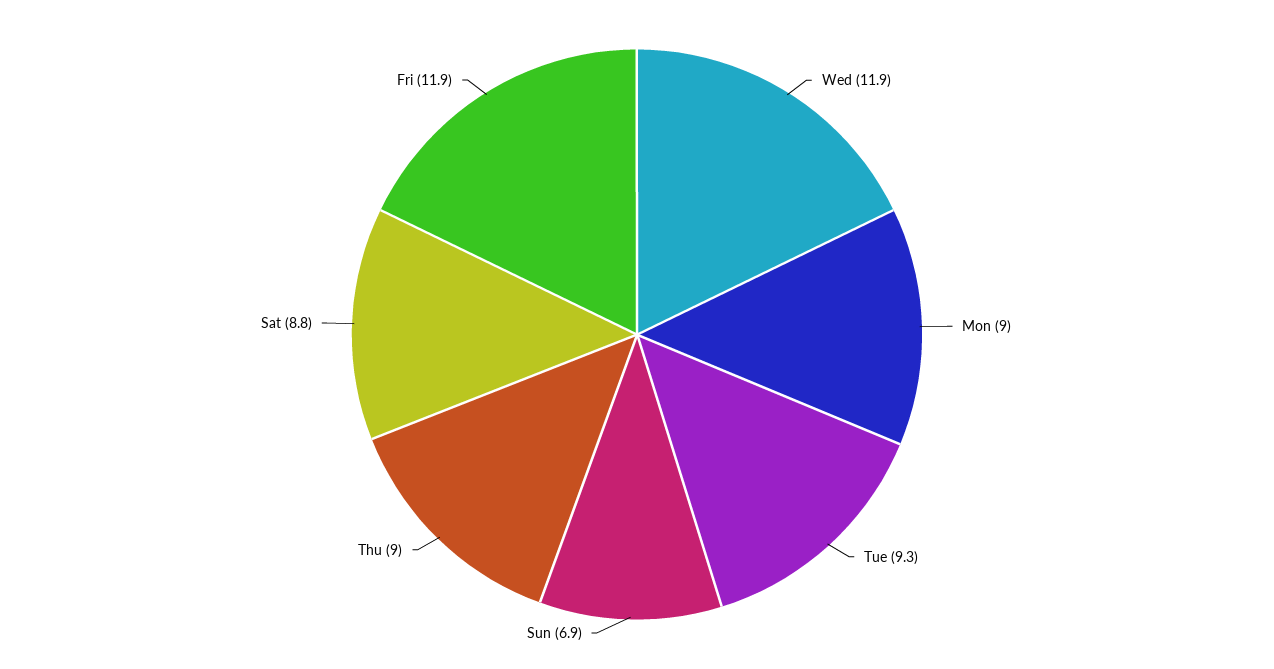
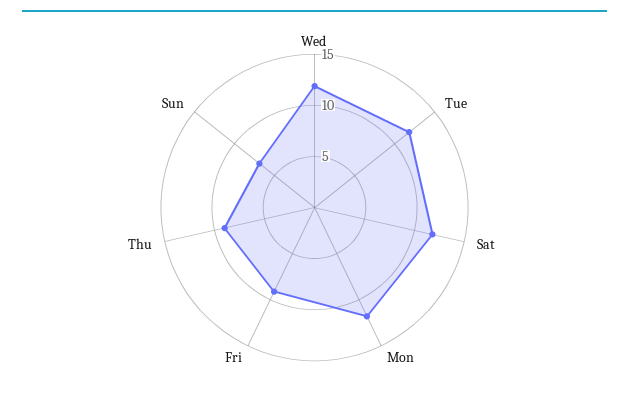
  {
    "Wed": 11.9,
-   "Mon": 9,
+   "Mon": 12,
-   "Tue": 9.3,
+   "Tue": 12,
    "Sun": 6.9,
    "Thu": 9,
-   "Sat": 8.8,
+   "Sat": 12,
-   "Fri": 11.9
+   "Fri": 9
  }

